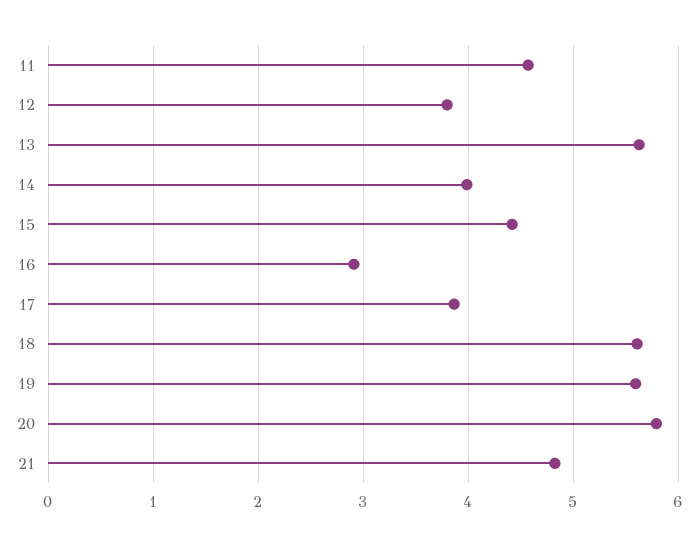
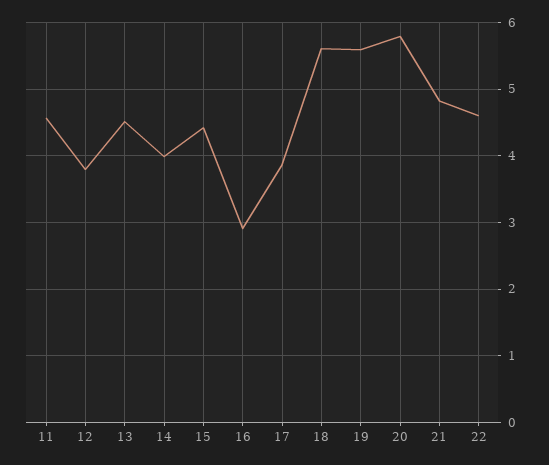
  {
    "11": 4.6,
    "12": 3.8,
-   "13": 5.6,
+   "13": 4.5,
    "14": 4,
    "15": 4.4,
    "16": 2.9,
    "17": 3.9,
    "18": 5.6,
    "19": 5.6,
    "20": 5.8,
-   "21": 4.8
+   "21": 4.8,
+   "22": 4.6
  }

